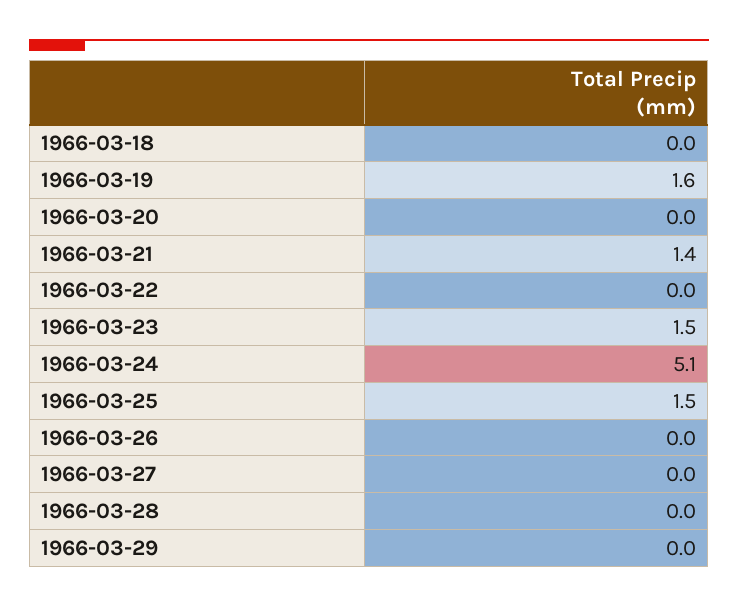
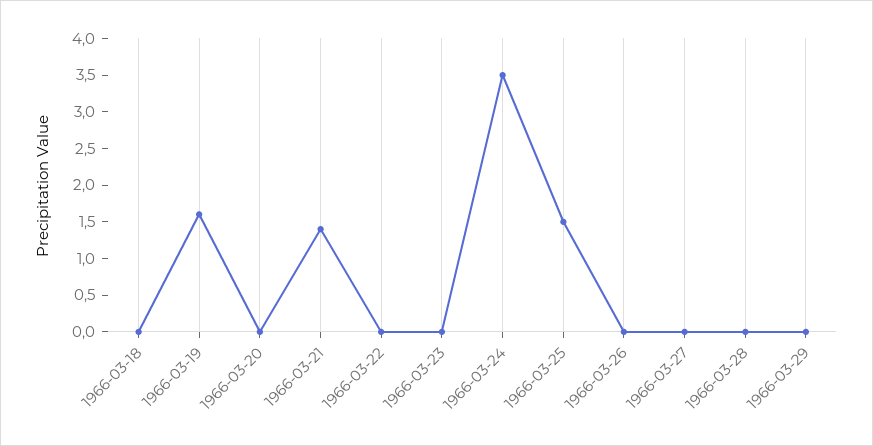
  {
    "1966-03-18": 0,
    "1966-03-19": 1.6,
    "1966-03-20": 0,
    "1966-03-21": 1.4,
    "1966-03-22": 0,
-   "1966-03-23": 1.5,
+   "1966-03-23": 0,
-   "1966-03-24": 5.1,
+   "1966-03-24": 3.5,
    "1966-03-25": 1.5,
    "1966-03-26": 0,
    "1966-03-27": 0,
    "1966-03-28": 0,
    "1966-03-29": 0
  }

